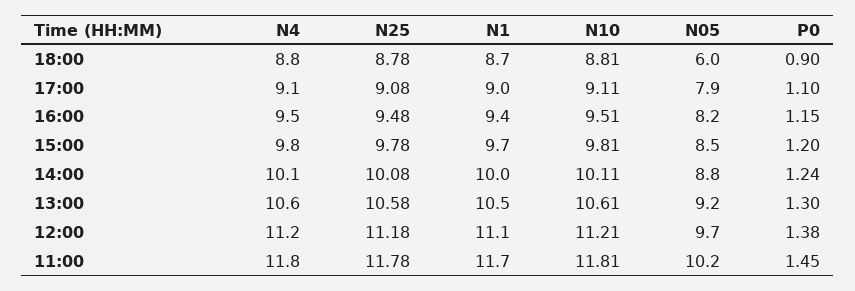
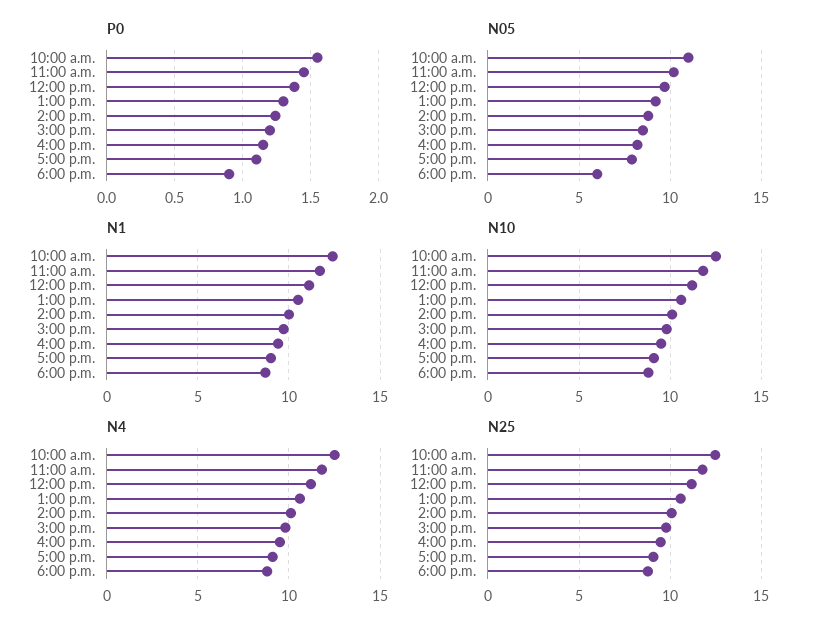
  {
    "N4": {
      "18:00": 8.8,
      "17:00": 9.1,
      "16:00": 9.5,
      "15:00": 9.8,
      "14:00": 10.1,
      "13:00": 10.6,
      "12:00": 11.2,
-     "11:00": 11.8
+     "11:00": 11.8,
+     "10:00 a.m.": 12.5
    },
    "N25": {
      "18:00": 8.78,
      "17:00": 9.08,
      "16:00": 9.48,
      "15:00": 9.78,
      "14:00": 10.08,
      "13:00": 10.58,
      "12:00": 11.18,
-     "11:00": 11.78
+     "11:00": 11.78,
+     "10:00 a.m.": 12.5
    },
    "N1": {
      "18:00": 8.7,
      "17:00": 9,
      "16:00": 9.4,
      "15:00": 9.7,
      "14:00": 10,
      "13:00": 10.5,
      "12:00": 11.1,
-     "11:00": 11.7
+     "11:00": 11.7,
+     "10:00 a.m.": 12.5
    },
    "N10": {
      "18:00": 8.81,
      "17:00": 9.11,
      "16:00": 9.51,
      "15:00": 9.81,
      "14:00": 10.11,
      "13:00": 10.61,
      "12:00": 11.21,
-     "11:00": 11.81
+     "11:00": 11.81,
+     "10:00 a.m.": 12.5
    },
    "N05": {
      "18:00": 6,
      "17:00": 7.9,
      "16:00": 8.2,
      "15:00": 8.5,
      "14:00": 8.8,
      "13:00": 9.2,
      "12:00": 9.7,
-     "11:00": 10.2
+     "11:00": 10.2,
+     "10:00 a.m.": 11
    },
    "P0": {
      "18:00": 0.9,
      "17:00": 1.1,
      "16:00": 1.15,
      "15:00": 1.2,
      "14:00": 1.24,
      "13:00": 1.3,
      "12:00": 1.38,
-     "11:00": 1.45
+     "11:00": 1.45,
+     "10:00 a.m.": 1.55
    }
  }

